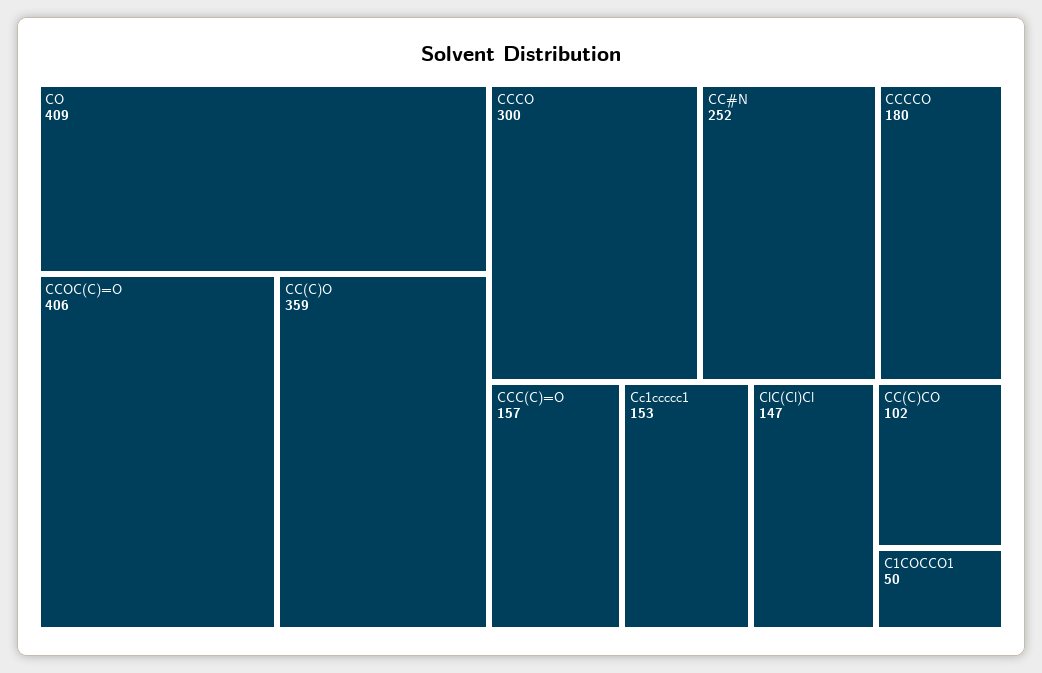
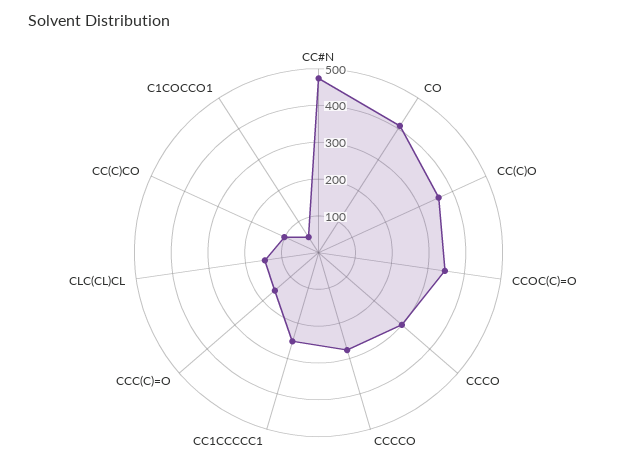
  {
    "CO": 409,
-   "CCOC(C)=O": 406,
+   "CCOC(C)=O": 350,
    "CC(C)O": 359,
    "CCCO": 300,
-   "CC#N": 252,
+   "CC#N": 475,
-   "CCCCO": 180,
+   "CCCCO": 275,
    "CCC(C)=O": 157,
-   "Cc1ccccc1": 153,
+   "Cc1ccccc1": 250,
    "ClC(Cl)Cl": 147,
    "CC(C)CO": 102,
    "C1COCCO1": 50
  }

